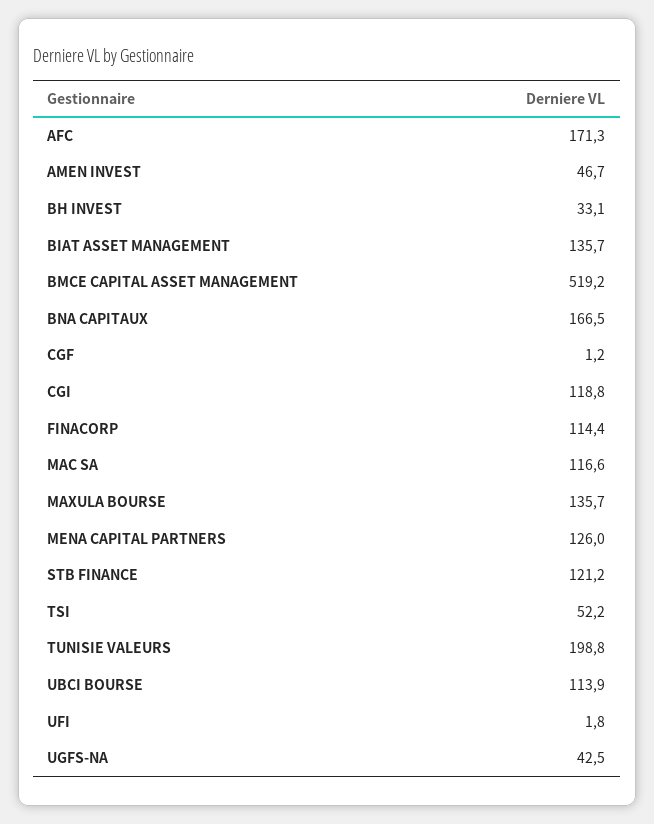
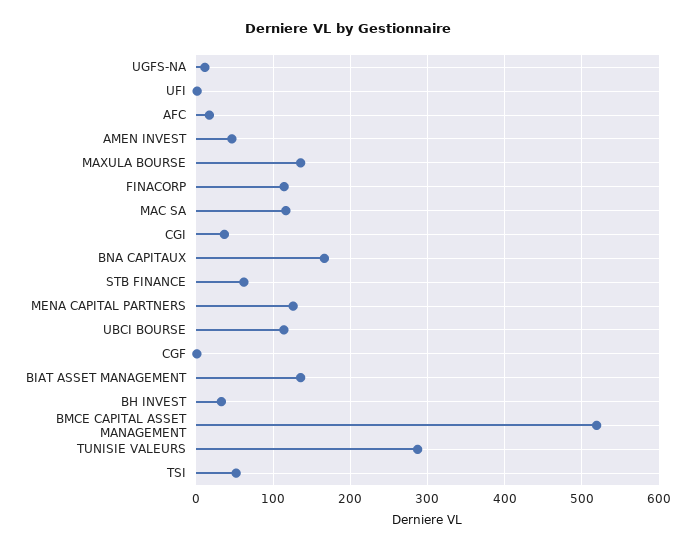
  {
-   "AFC": 171.3,
+   "AFC": 20,
    "AMEN INVEST": 46.7,
    "BH INVEST": 33.1,
    "BIAT ASSET MANAGEMENT": 135.7,
    "BMCE CAPITAL ASSET MANAGEMENT": 519.2,
    "BNA CAPITAUX": 166.5,
    "CGF": 1.2,
-   "CGI": 118.8,
+   "CGI": 40,
    "FINACORP": 114.4,
    "MAC SA": 116.6,
    "MAXULA BOURSE": 135.7,
    "MENA CAPITAL PARTNERS": 126,
-   "STB FINANCE": 121.2,
+   "STB FINANCE": 60,
    "TSI": 52.2,
-   "TUNISIE VALEURS": 198.8,
+   "TUNISIE VALEURS": 290,
    "UBCI BOURSE": 113.9,
    "UFI": 1.8,
-   "UGFS-NA": 42.5
+   "UGFS-NA": 10
  }

